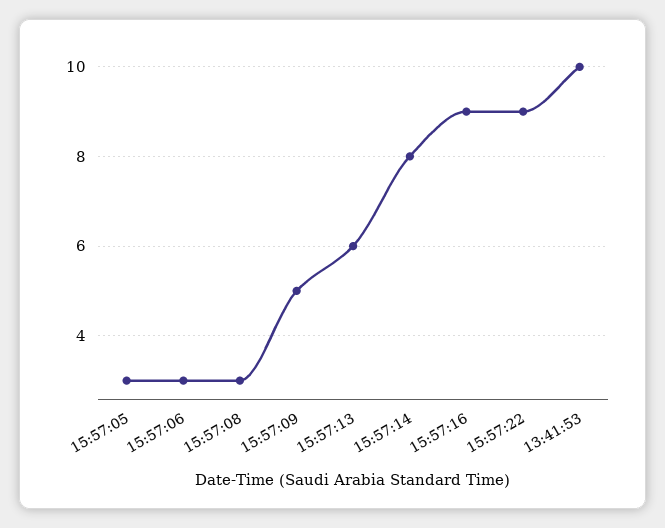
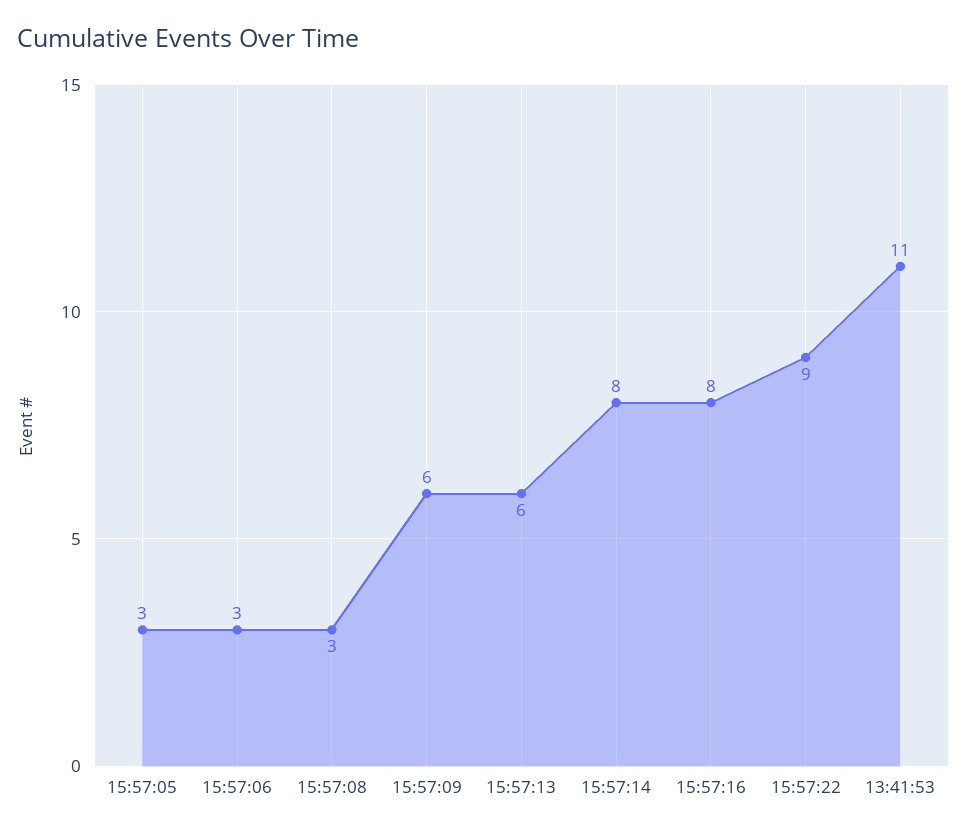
  {
    "15:57:05": 3,
    "15:57:06": 3,
    "15:57:08": 3,
-   "15:57:09": 5,
+   "15:57:09": 6,
    "15:57:13": 6,
    "15:57:14": 8,
-   "15:57:16": 9,
+   "15:57:16": 8,
    "15:57:22": 9,
-   "13:41:53": 10
+   "13:41:53": 11
  }

